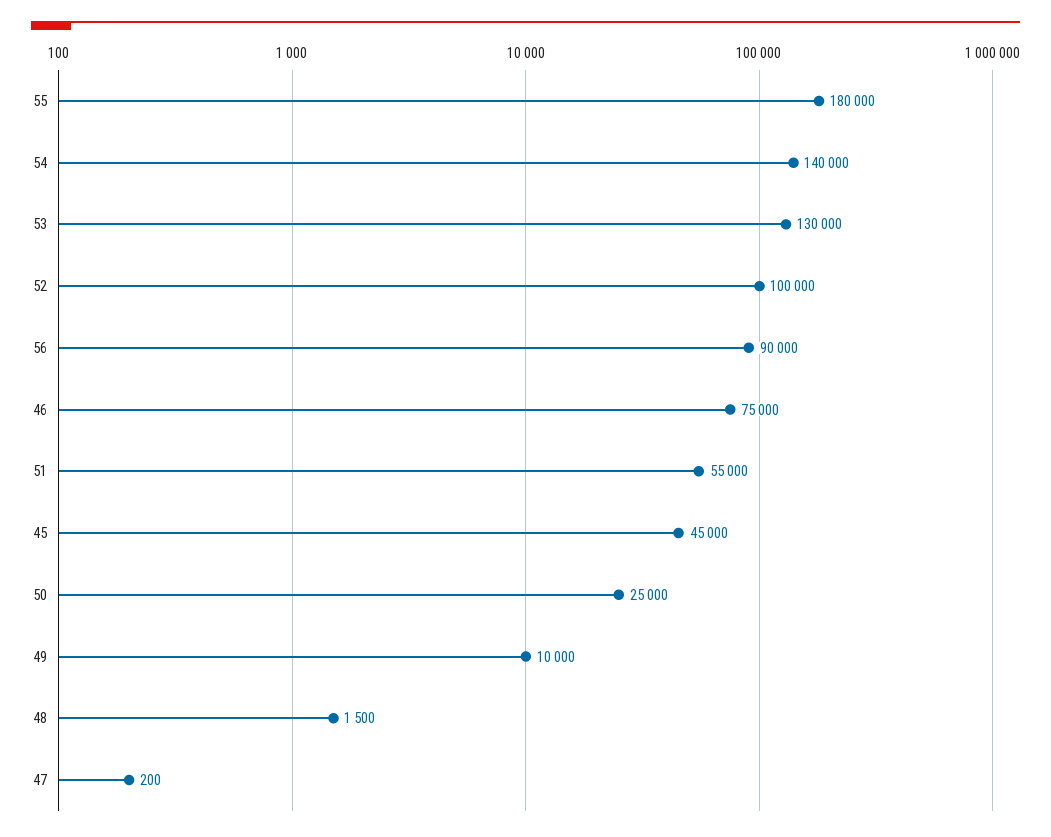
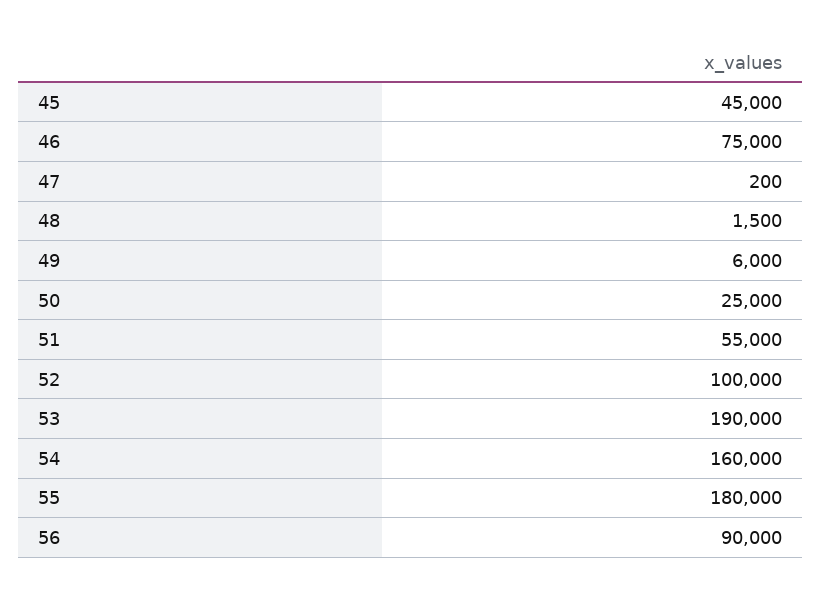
  {
    "55": 180000,
-   "54": 140000,
+   "54": 160000,
-   "53": 130000,
+   "53": 190000,
    "52": 100000,
    "56": 90000,
    "46": 75000,
    "51": 55000,
    "45": 45000,
    "50": 25000,
-   "49": 10000,
+   "49": 6000,
    "48": 1500,
    "47": 200
  }

